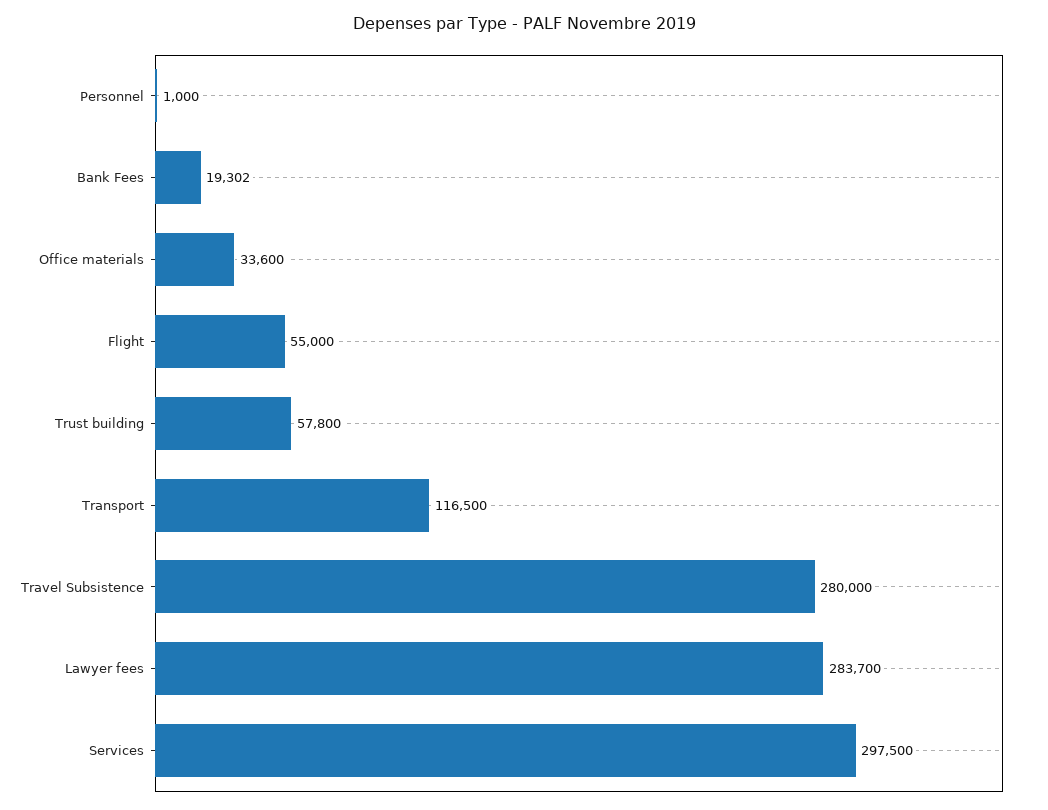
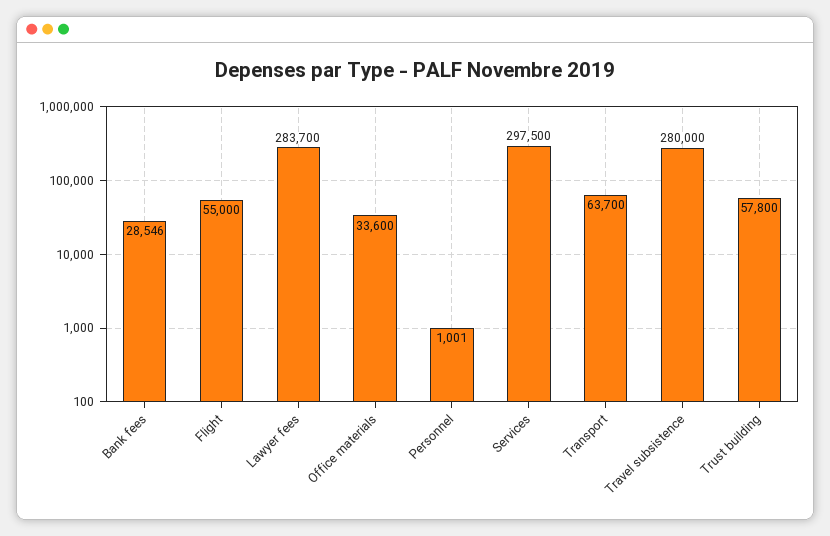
  {
-   "Personnel": 1000,
+   "Personnel": 1001,
-   "Bank Fees": 19302,
+   "Bank Fees": 28546,
    "Office materials": 33600,
    "Flight": 55000,
    "Trust building": 57800,
-   "Transport": 116500,
+   "Transport": 63700,
    "Travel Subsistence": 280000,
    "Lawyer fees": 283700,
    "Services": 297500
  }

